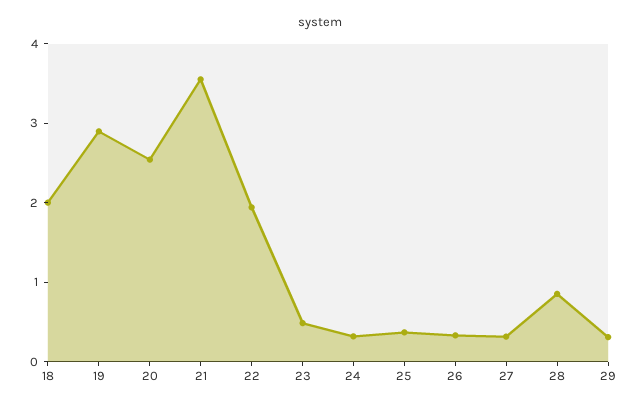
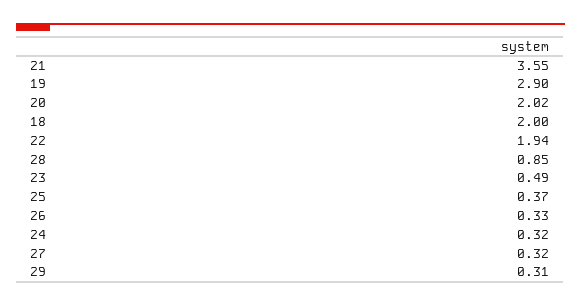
  {
    "18": 2,
    "19": 2.9,
-   "20": 2.6,
+   "20": 2.02,
    "21": 3.55,
    "22": 1.94,
    "23": 0.49,
    "24": 0.32,
    "25": 0.37,
    "26": 0.33,
    "27": 0.32,
    "28": 0.85,
    "29": 0.31
  }

